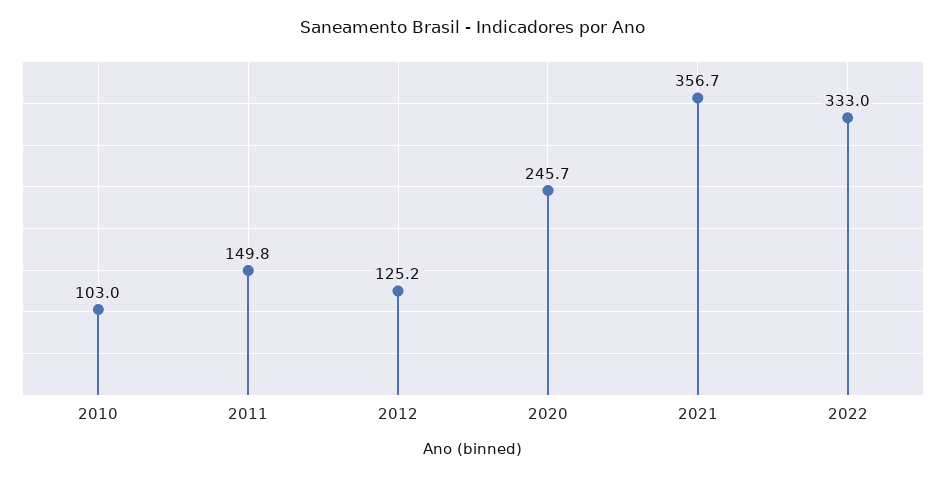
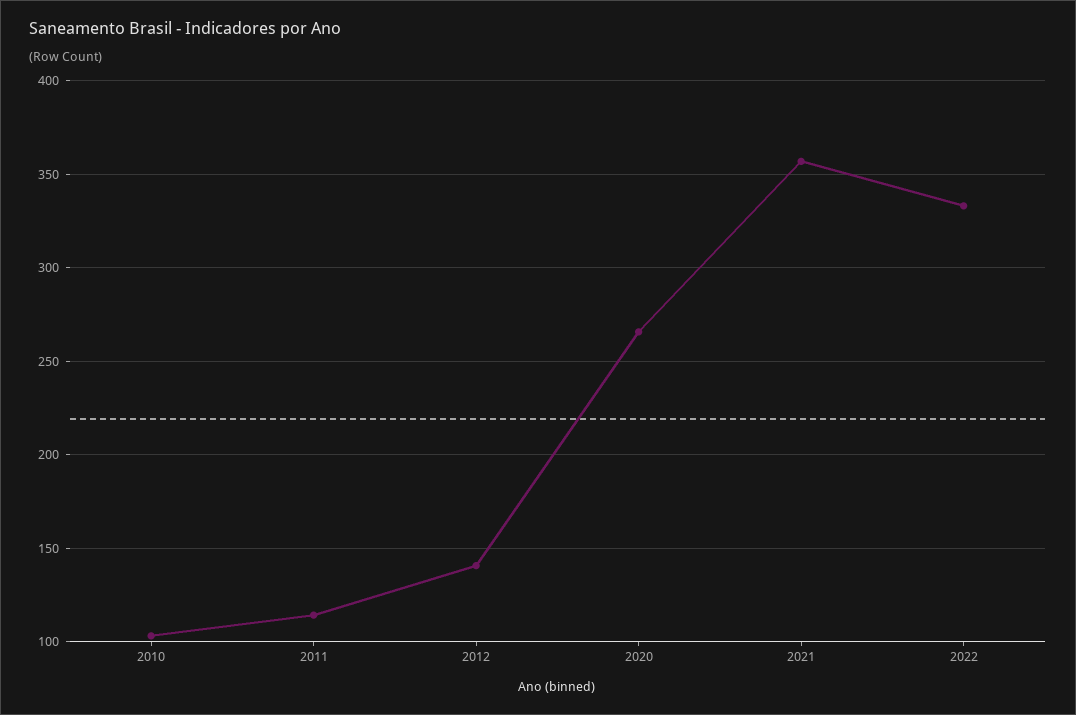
  {
    "2010": 103,
-   "2011": 149.8,
+   "2011": 115,
-   "2012": 125.2,
+   "2012": 140,
-   "2020": 245.7,
+   "2020": 265,
    "2021": 356.7,
    "2022": 333
  }

